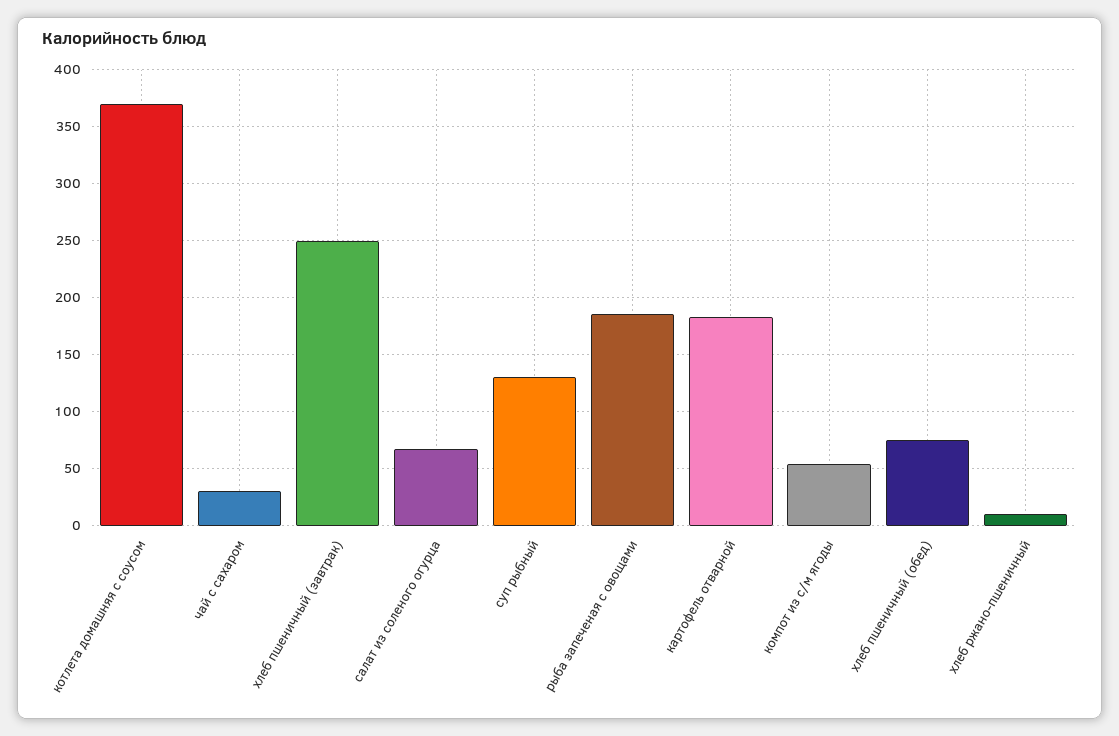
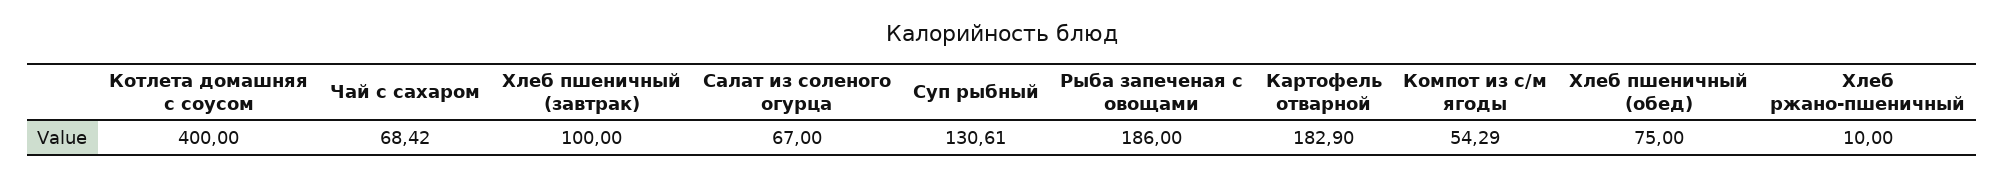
  {
-   "котлета домашняя с соусом": 370,
+   "котлета домашняя с соусом": 400,
-   "чай с сахаром": 30,
+   "чай с сахаром": 68.42,
-   "хлеб пшеничный (завтрак)": 250,
+   "хлеб пшеничный (завтрак)": 100,
    "салат из соленого огурца": 67,
    "суп рыбный": 130.61,
    "рыба запеченая с овощами": 186,
    "картофель отварной": 182.9,
    "компот из с/м ягоды": 54.29,
    "хлеб пшеничный (обед)": 75,
    "хлеб ржано-пшеничный": 10
  }

